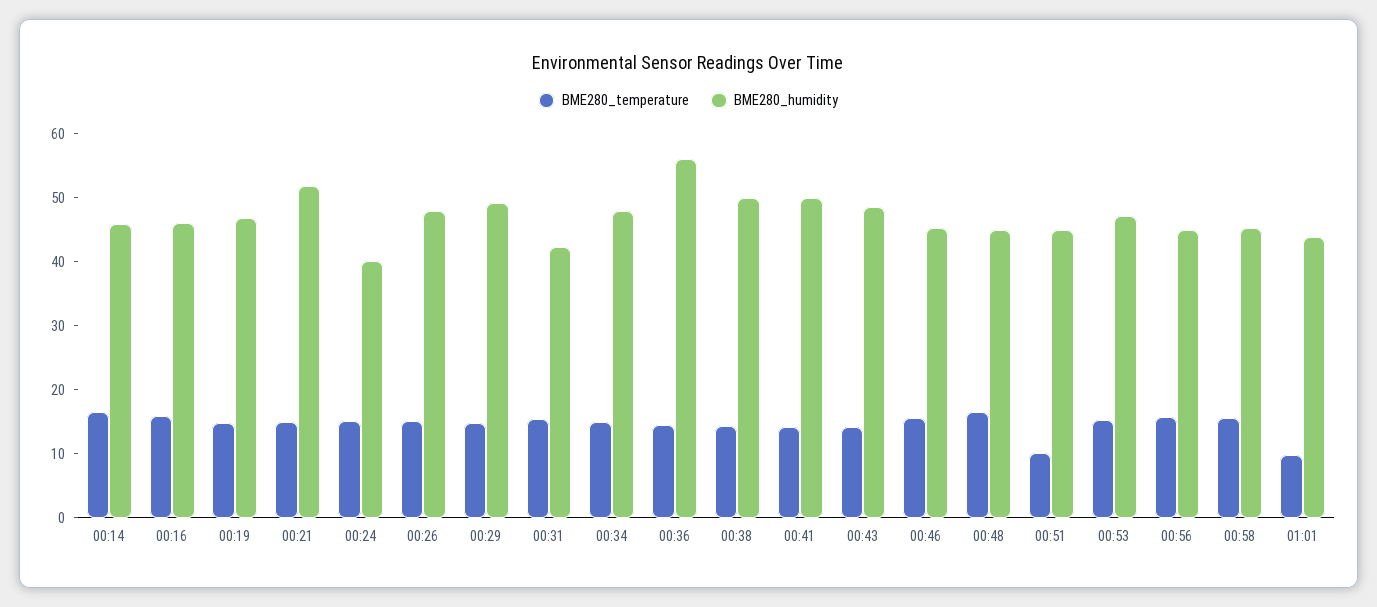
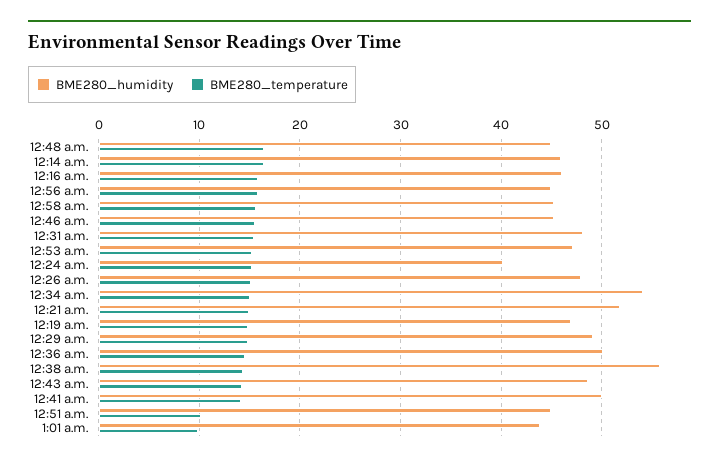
  {
    "BME280_temperature": {
      "00:14": 16,
      "00:16": 16,
      "00:19": 15,
      "00:21": 15,
      "00:24": 15,
      "00:26": 15,
      "00:29": 15,
      "00:31": 15,
      "00:34": 15,
      "00:36": 15,
      "00:38": 14,
      "00:41": 14,
      "00:43": 14,
      "00:46": 16,
      "00:48": 16,
      "00:51": 10,
      "00:53": 15,
      "00:56": 16,
      "00:58": 16,
      "01:01": 10
    },
    "BME280_humidity": {
      "00:14": 46,
      "00:16": 46,
      "00:19": 47,
      "00:21": 52,
      "00:24": 40,
      "00:26": 48,
      "00:29": 49,
-     "00:31": 42,
+     "00:31": 48,
-     "00:34": 48,
+     "00:34": 54,
-     "00:36": 56,
+     "00:36": 50,
-     "00:38": 50,
+     "00:38": 56,
      "00:41": 50,
      "00:43": 49,
      "00:46": 45,
      "00:48": 45,
      "00:51": 45,
      "00:53": 47,
      "00:56": 45,
      "00:58": 45,
      "01:01": 44
    }
  }

